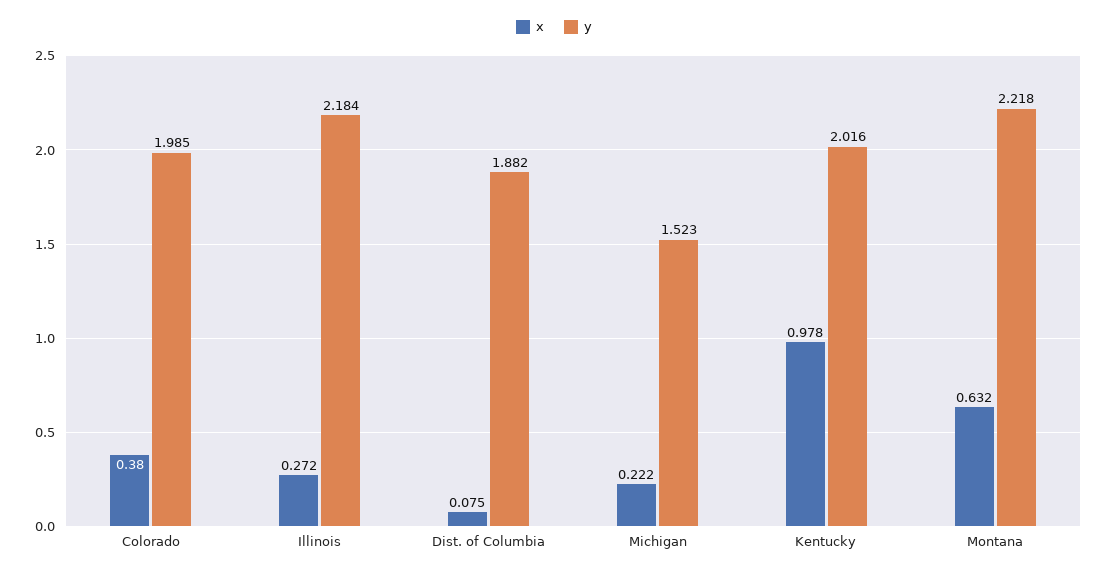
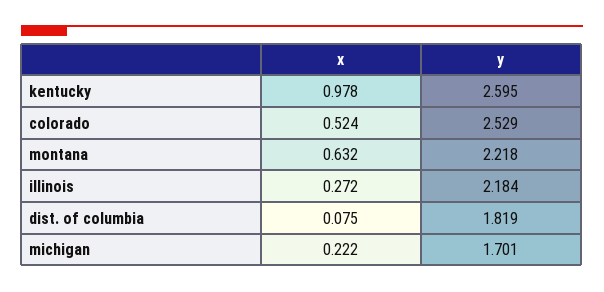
  {
    "x": {
-     "Colorado": 0.38,
+     "Colorado": 0.524,
      "Illinois": 0.272,
      "Dist. of Columbia": 0.075,
      "Michigan": 0.222,
      "Kentucky": 0.978,
      "Montana": 0.632
    },
    "y": {
-     "Colorado": 1.985,
+     "Colorado": 2.529,
      "Illinois": 2.184,
-     "Dist. of Columbia": 1.882,
+     "Dist. of Columbia": 1.819,
-     "Michigan": 1.523,
+     "Michigan": 1.701,
-     "Kentucky": 2.016,
+     "Kentucky": 2.595,
      "Montana": 2.218
    }
  }

